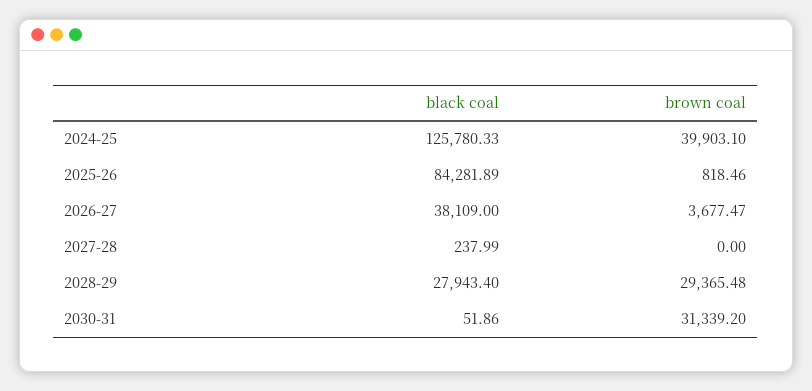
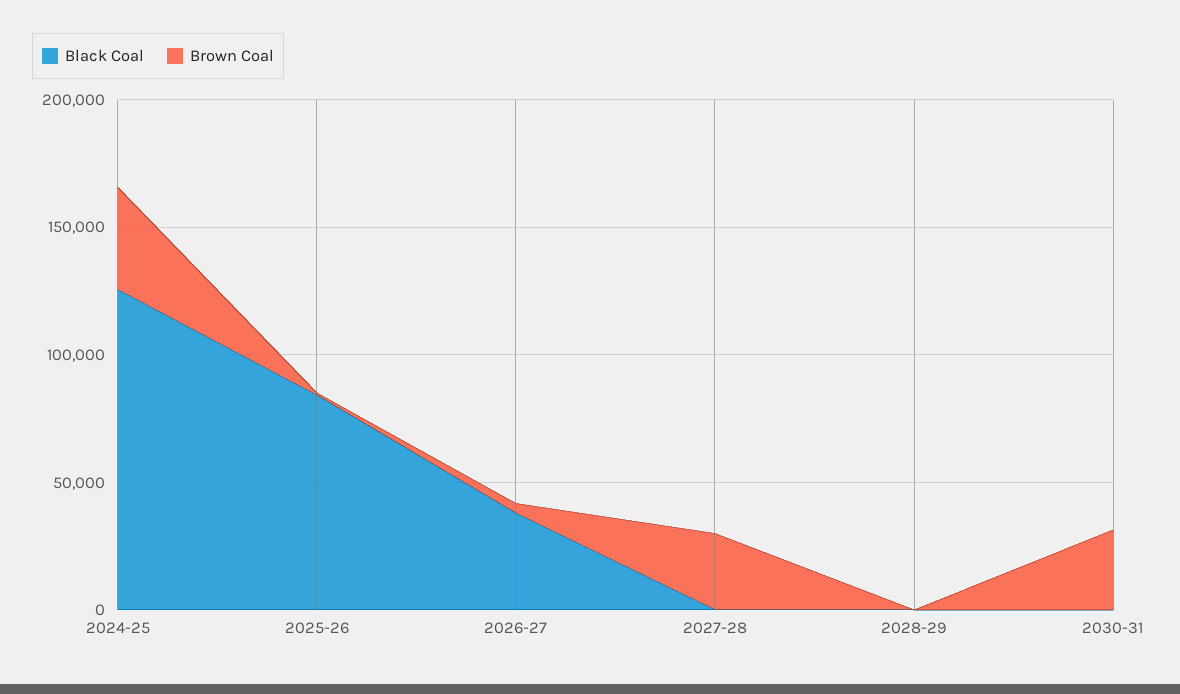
  {
    "black coal": {
      "2024-25": 125780.33,
      "2025-26": 84281.89,
      "2026-27": 38109,
      "2027-28": 237.99,
-     "2028-29": 27943.4,
+     "2028-29": 0,
      "2030-31": 51.86
    },
    "brown coal": {
      "2024-25": 39903.1,
      "2025-26": 818.46,
      "2026-27": 3677.47,
-     "2027-28": 0,
+     "2027-28": 30000,
-     "2028-29": 29365.48,
+     "2028-29": 0,
      "2030-31": 31339.2
    }
  }

